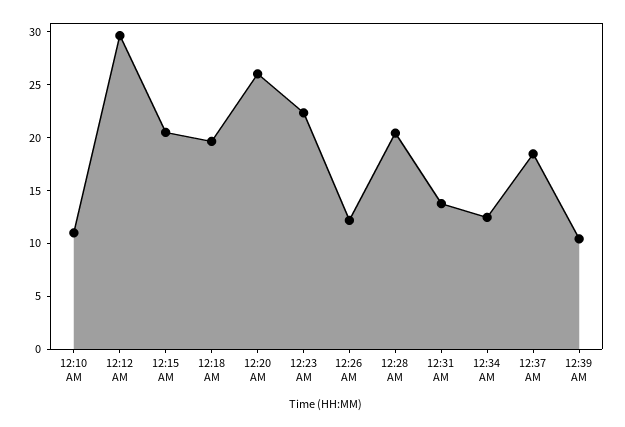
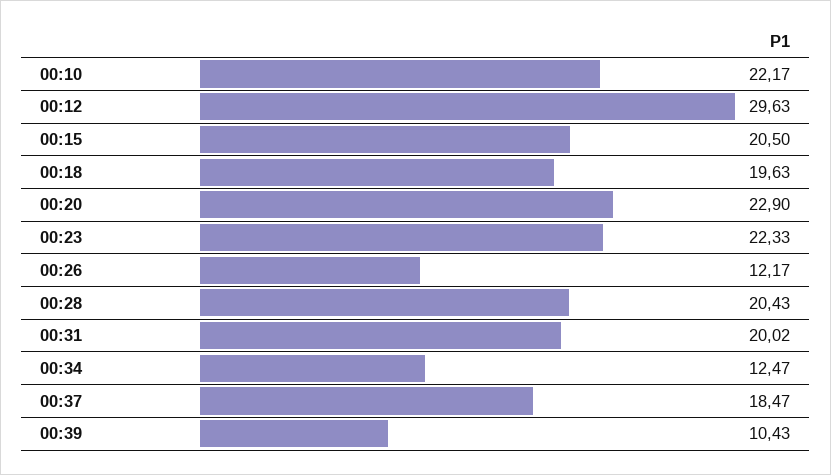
  {
-   "12:10 AM": 11,
+   "12:10 AM": 22.17,
    "12:12 AM": 29.63,
    "12:15 AM": 20.5,
    "12:18 AM": 19.63,
-   "12:20 AM": 26,
+   "12:20 AM": 22.9,
    "12:23 AM": 22.33,
    "12:26 AM": 12.17,
    "12:28 AM": 20.43,
-   "12:31 AM": 14,
+   "12:31 AM": 20.02,
    "12:34 AM": 12.47,
    "12:37 AM": 18.47,
    "12:39 AM": 10.43
  }

